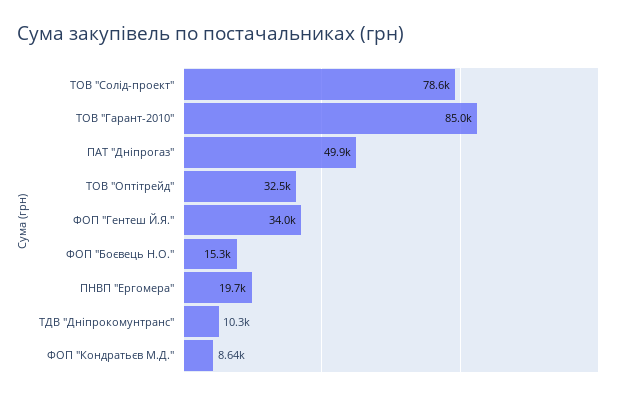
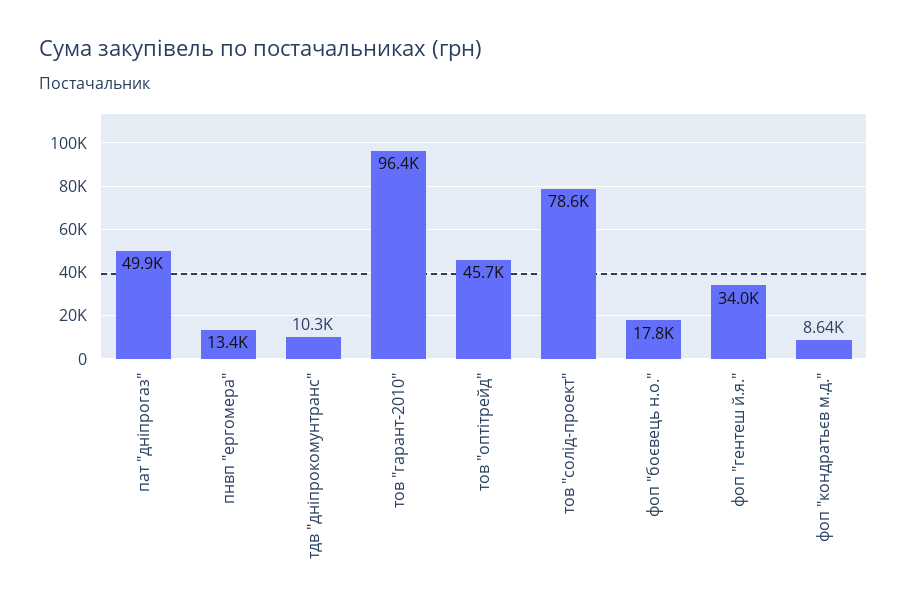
  {
    "ТОВ \"Солід-проект\"": 78600,
-   "ТОВ \"Гарант-2010\"": 85000,
+   "ТОВ \"Гарант-2010\"": 96400,
    "ПАТ \"Дніпрогаз\"": 49900,
-   "ТОВ \"Оптітрейд\"": 32500,
+   "ТОВ \"Оптітрейд\"": 45700,
    "ФОП \"Гентеш Й.Я.\"": 34000,
-   "ФОП \"Боєвець Н.О.\"": 15300,
+   "ФОП \"Боєвець Н.О.\"": 17800,
-   "ПНВП \"Ергомера\"": 19700,
+   "ПНВП \"Ергомера\"": 13400,
    "ТДВ \"Дніпрокомунтранс\"": 10300,
    "ФОП \"Кондратьєв М.Д.\"": 8640
  }

